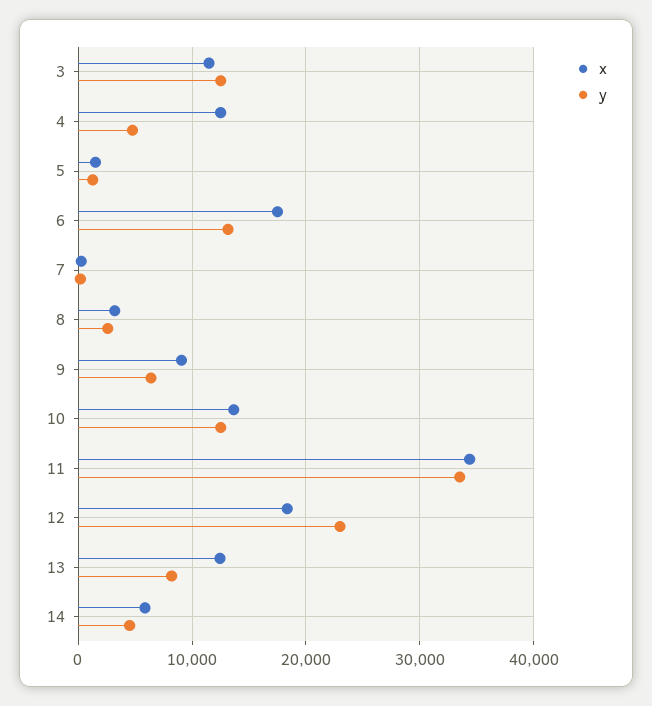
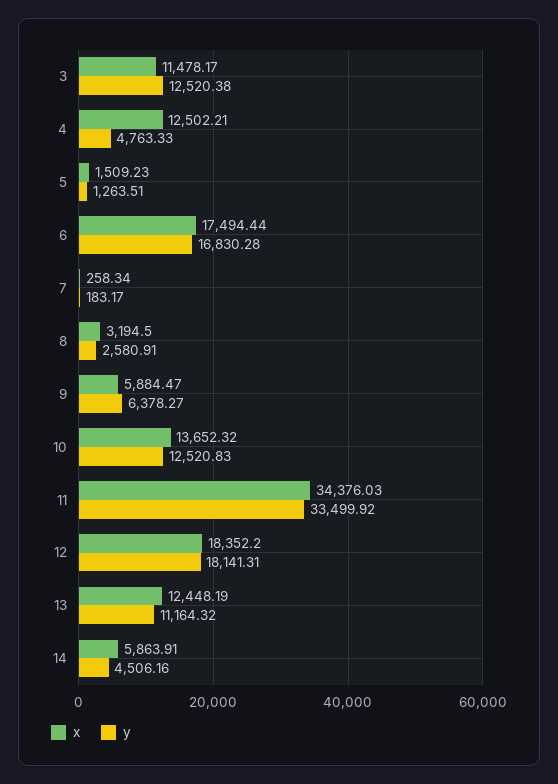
  {
    "x": {
      "3": 11478.17,
      "4": 12502.21,
      "5": 1509.23,
      "6": 17494.44,
      "7": 258.34,
      "8": 3194.5,
-     "9": 9000,
+     "9": 5884.47,
      "10": 13652.32,
      "11": 34376.03,
      "12": 18352.2,
      "13": 12448.19,
      "14": 5863.91
    },
    "y": {
      "3": 12520.38,
      "4": 4763.33,
      "5": 1263.51,
-     "6": 13000,
+     "6": 16830.28,
      "7": 183.17,
      "8": 2580.91,
      "9": 6378.27,
      "10": 12520.83,
      "11": 33499.92,
-     "12": 23000,
+     "12": 18141.31,
-     "13": 8000,
+     "13": 11164.32,
      "14": 4506.16
    }
  }

